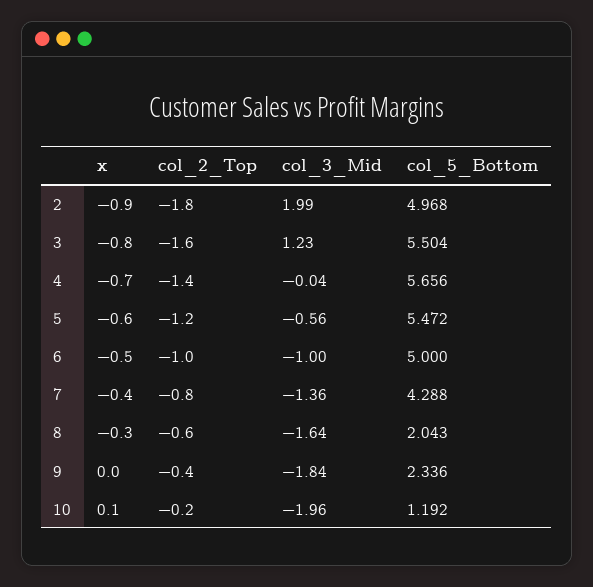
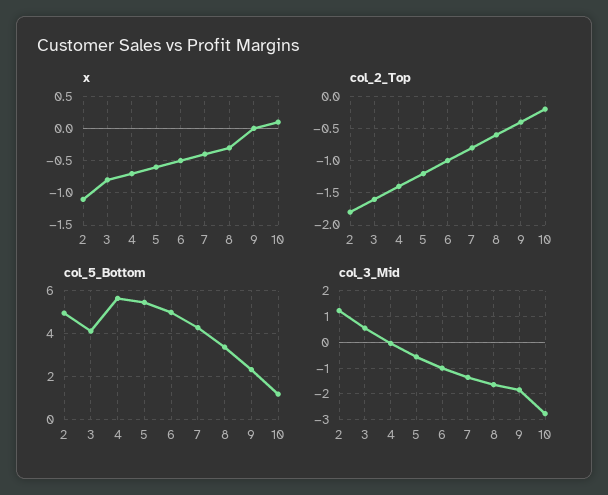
  {
    "x": {
-     "2": -0.9,
+     "2": -1.1,
      "3": -0.8,
      "4": -0.7,
      "5": -0.6,
      "6": -0.5,
      "7": -0.4,
      "8": -0.3,
      "9": 0,
      "10": 0.1
    },
    "col_2_Top": {
      "2": -1.8,
      "3": -1.6,
      "4": -1.4,
      "5": -1.2,
      "6": -1,
      "7": -0.8,
      "8": -0.6,
      "9": -0.4,
      "10": -0.2
    },
    "col_3_Mid": {
-     "2": 1.99,
+     "2": 1.25,
-     "3": 1.23,
+     "3": 0.5,
      "4": -0.04,
      "5": -0.56,
      "6": -1,
      "7": -1.36,
      "8": -1.64,
      "9": -1.84,
-     "10": -1.96
+     "10": -2.75
    },
    "col_5_Bottom": {
      "2": 4.968,
-     "3": 5.504,
+     "3": 4,
      "4": 5.656,
      "5": 5.472,
      "6": 5,
      "7": 4.288,
-     "8": 2.043,
+     "8": 3.5,
      "9": 2.336,
      "10": 1.192
    }
  }

